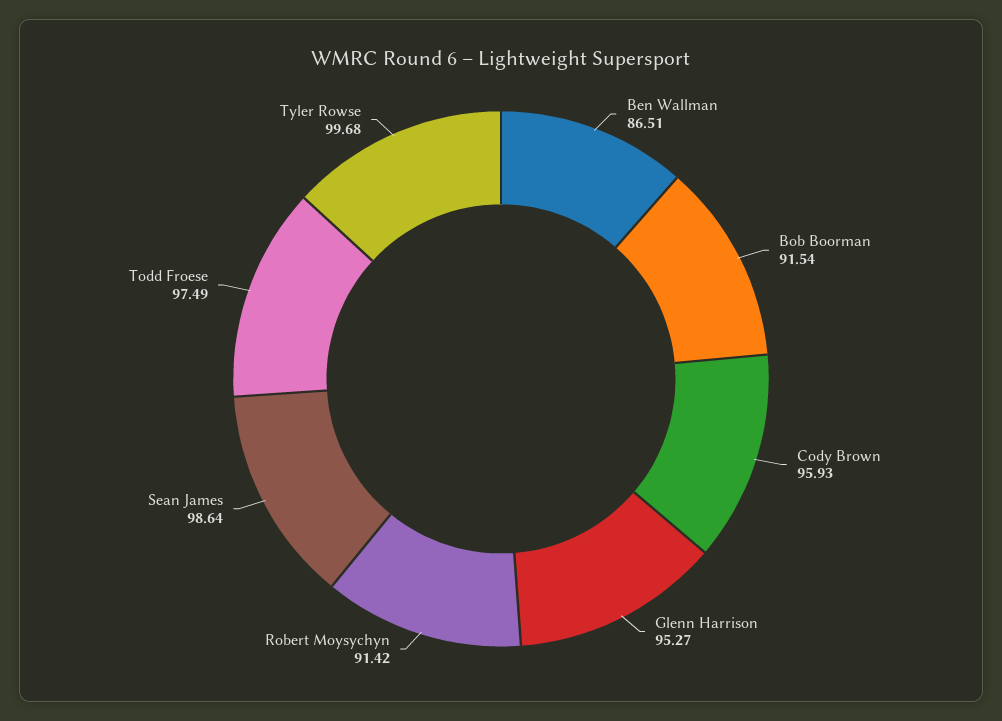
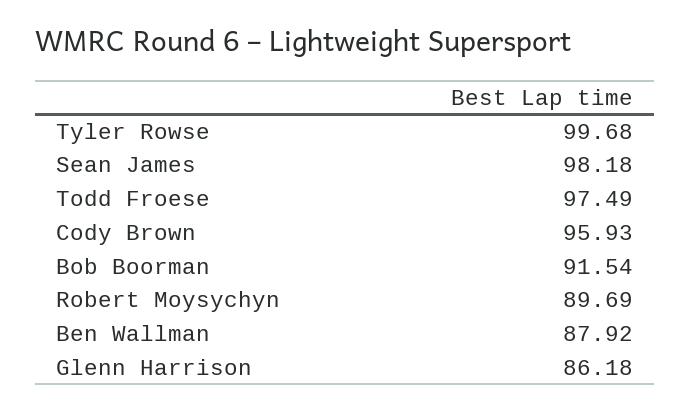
  {
-   "Ben Wallman": 86.51,
+   "Ben Wallman": 87.92,
    "Bob Boorman": 91.54,
    "Cody Brown": 95.93,
-   "Glenn Harrison": 95.27,
+   "Glenn Harrison": 86.18,
-   "Robert Moysychyn": 91.42,
+   "Robert Moysychyn": 89.69,
-   "Sean James": 98.64,
+   "Sean James": 98.18,
    "Todd Froese": 97.49,
    "Tyler Rowse": 99.68
  }

